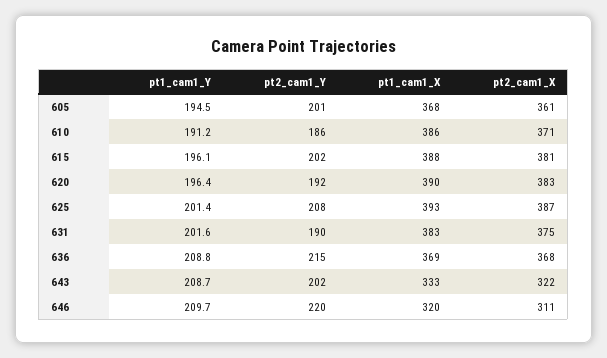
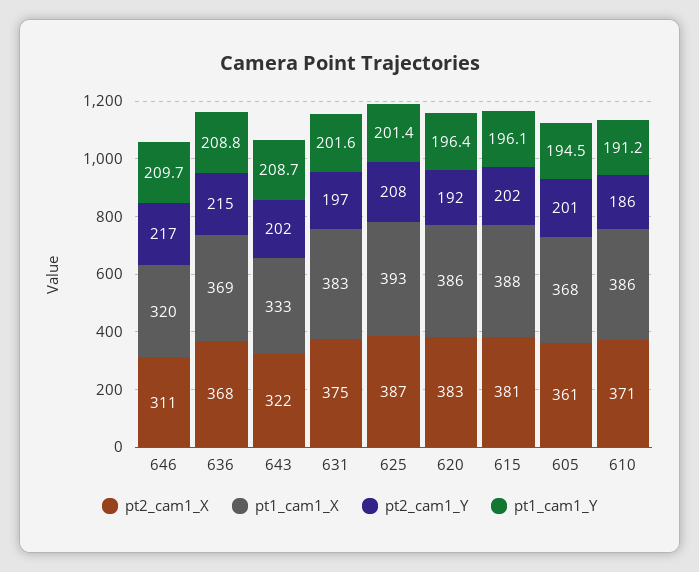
  {
    "pt1_cam1_Y": {
      "605": 194.5,
      "610": 191.2,
      "615": 196.1,
      "620": 196.4,
      "625": 201.4,
      "631": 201.6,
      "636": 208.8,
      "643": 208.7,
      "646": 209.7
    },
    "pt2_cam1_Y": {
      "605": 201,
      "610": 186,
      "615": 202,
      "620": 192,
      "625": 208,
-     "631": 190,
+     "631": 197,
      "636": 215,
      "643": 202,
-     "646": 220
+     "646": 217
    },
    "pt1_cam1_X": {
      "605": 368,
      "610": 386,
      "615": 388,
-     "620": 390,
+     "620": 386,
      "625": 393,
      "631": 383,
      "636": 369,
      "643": 333,
      "646": 320
    },
    "pt2_cam1_X": {
      "605": 361,
      "610": 371,
      "615": 381,
      "620": 383,
      "625": 387,
      "631": 375,
      "636": 368,
      "643": 322,
      "646": 311
    }
  }

